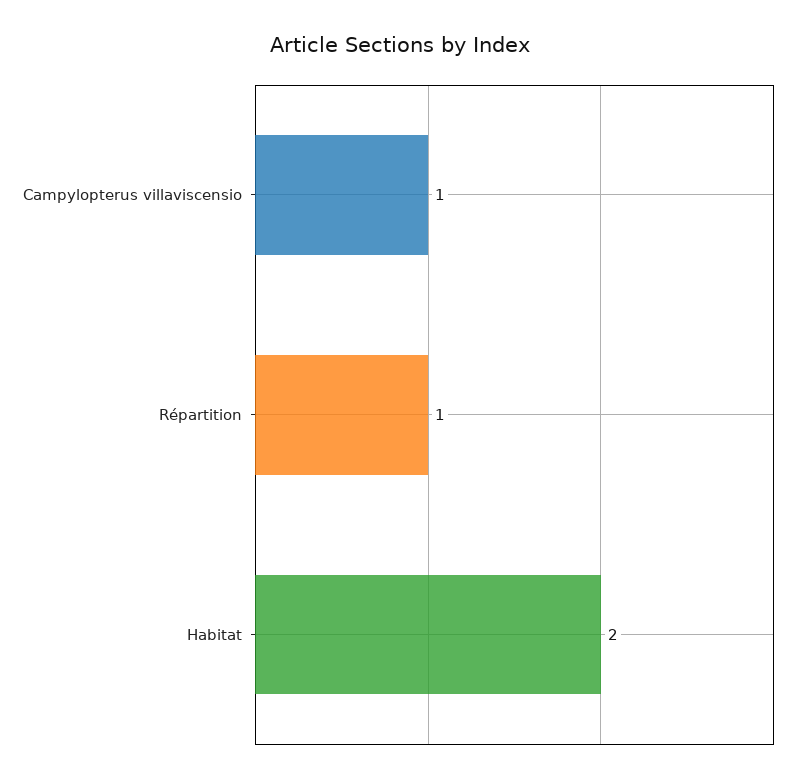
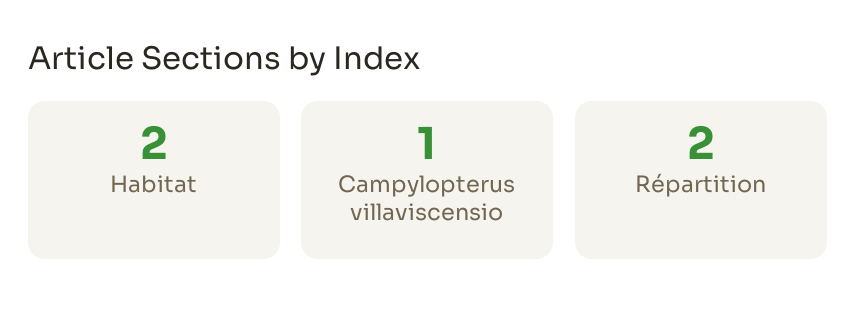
  {
    "Campylopterus villaviscensio": 1,
-   "Répartition": 1,
+   "Répartition": 2,
    "Habitat": 2
  }

